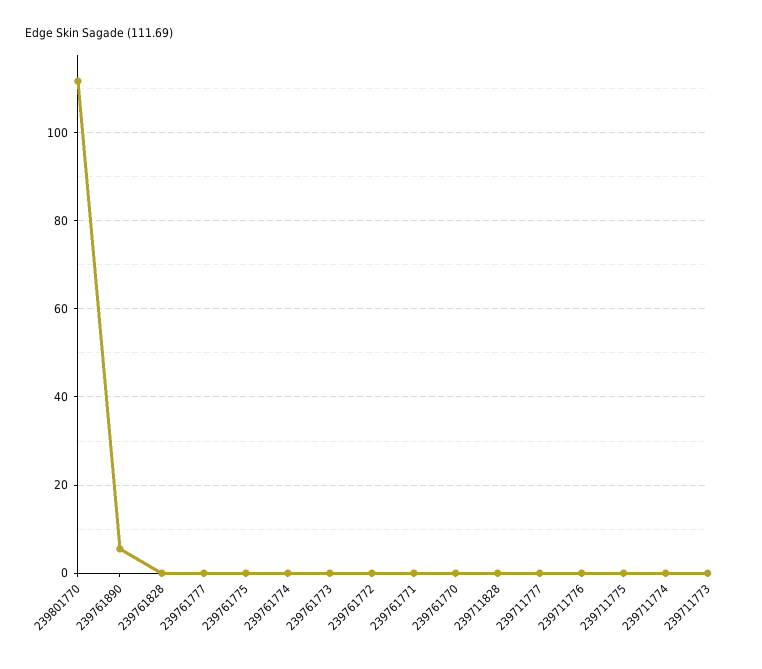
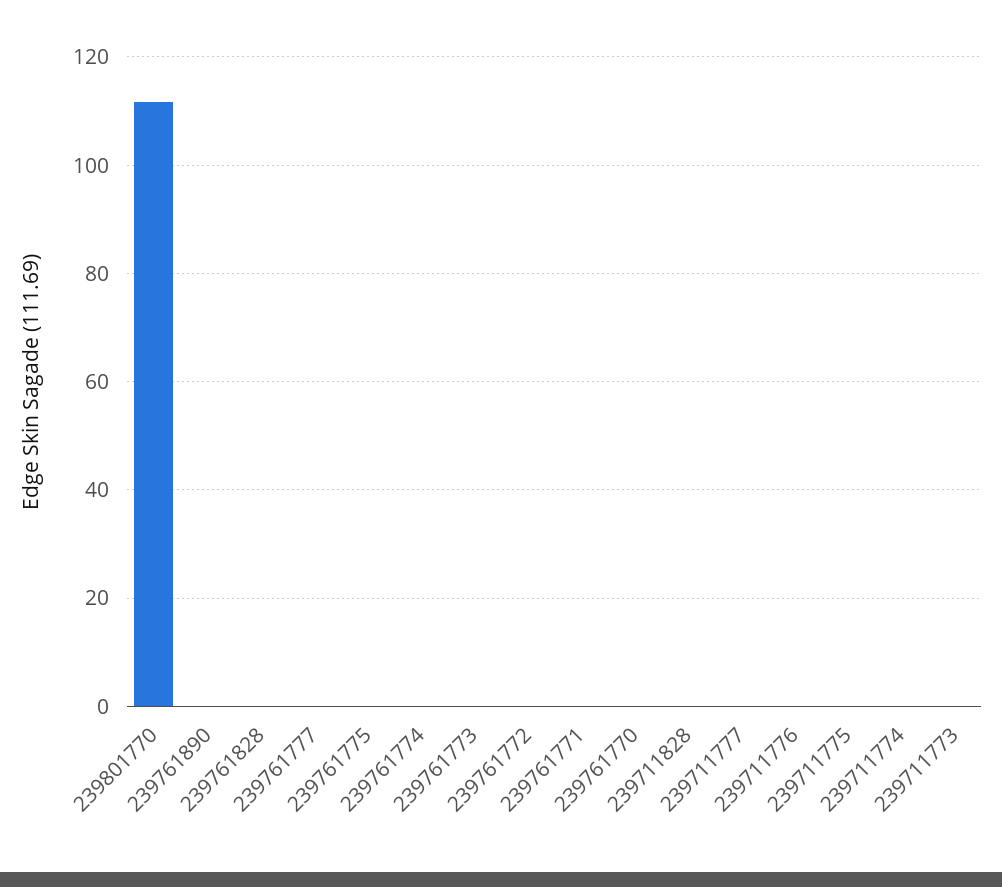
  {
    "239801770": 112,
-   "239761890": 6,
+   "239761890": 0,
    "239761828": 0,
    "239761777": 0,
    "239761775": 0,
    "239761774": 0,
    "239761773": 0,
    "239761772": 0,
    "239761771": 0,
    "239761770": 0,
    "239711828": 0,
    "239711777": 0,
    "239711776": 0,
    "239711775": 0,
    "239711774": 0,
    "239711773": 0
  }

